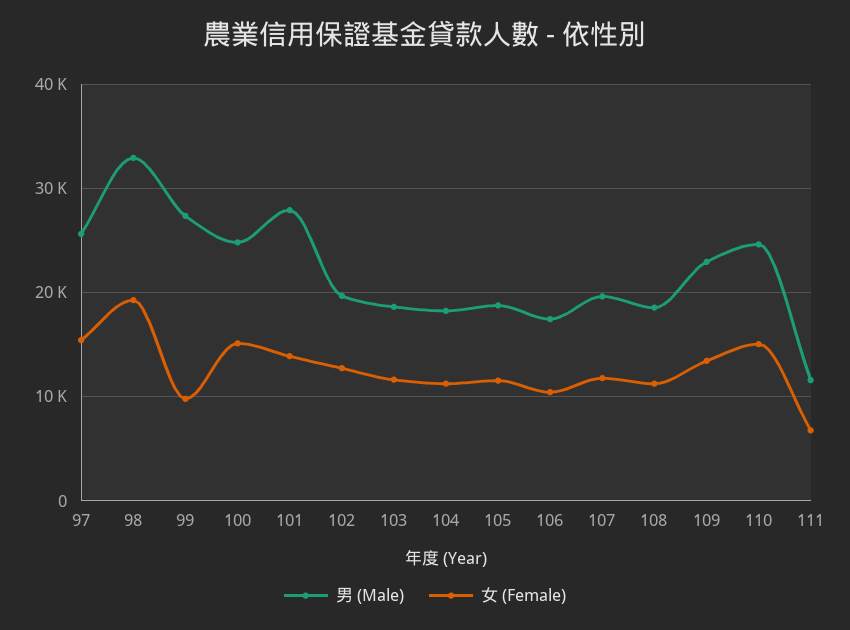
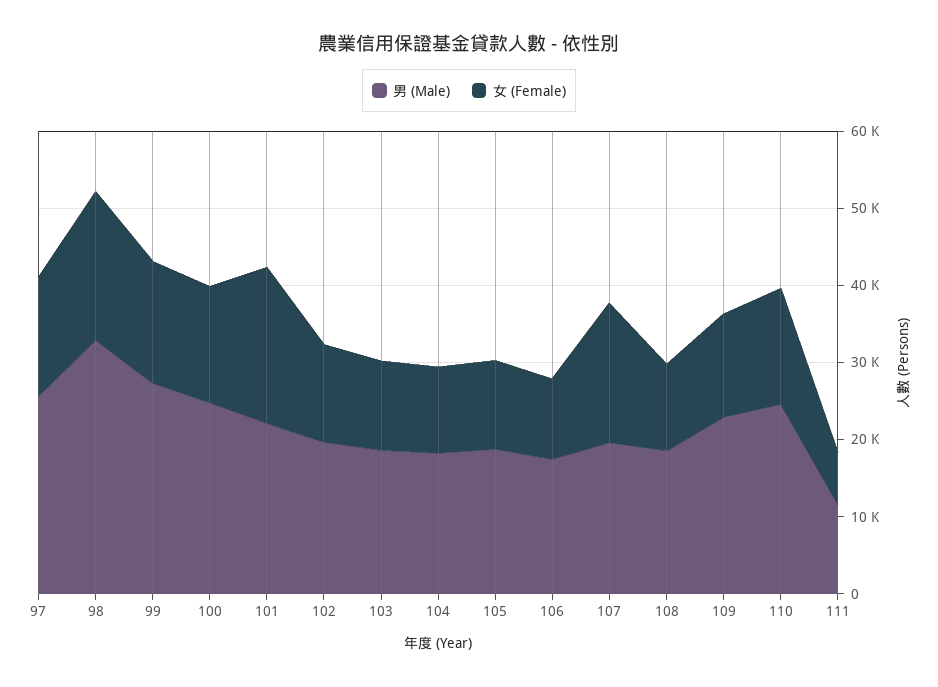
  {
    "男 (Male)": {
      "97": 26000,
      "98": 33000,
      "99": 27000,
      "100": 25000,
-     "101": 28000,
+     "101": 22000,
      "102": 20000,
      "103": 19000,
      "104": 18000,
      "105": 19000,
      "106": 17000,
      "107": 20000,
      "108": 19000,
      "109": 23000,
      "110": 25000,
      "111": 12000
    },
    "女 (Female)": {
      "97": 15000,
      "98": 19000,
-     "99": 10000,
+     "99": 16000,
      "100": 15000,
-     "101": 14000,
+     "101": 20000,
      "102": 13000,
      "103": 12000,
      "104": 11000,
      "105": 12000,
      "106": 10000,
-     "107": 12000,
+     "107": 18000,
      "108": 11000,
      "109": 13000,
      "110": 15000,
      "111": 7000
    }
  }

